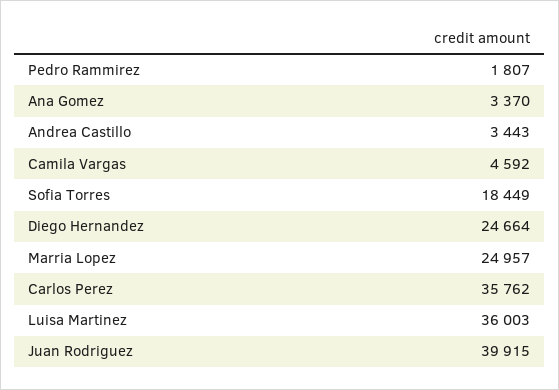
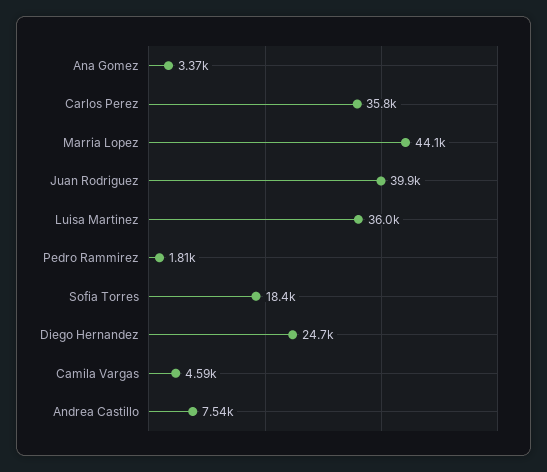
  {
    "Pedro Rammirez": 1807,
    "Ana Gomez": 3370,
-   "Andrea Castillo": 3443,
+   "Andrea Castillo": 7540,
    "Camila Vargas": 4592,
    "Sofia Torres": 18449,
    "Diego Hernandez": 24664,
-   "Marria Lopez": 24957,
+   "Marria Lopez": 44100,
    "Carlos Perez": 35762,
    "Luisa Martinez": 36003,
    "Juan Rodriguez": 39915
  }

